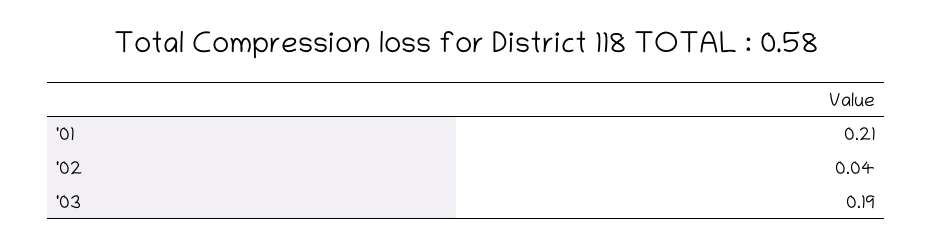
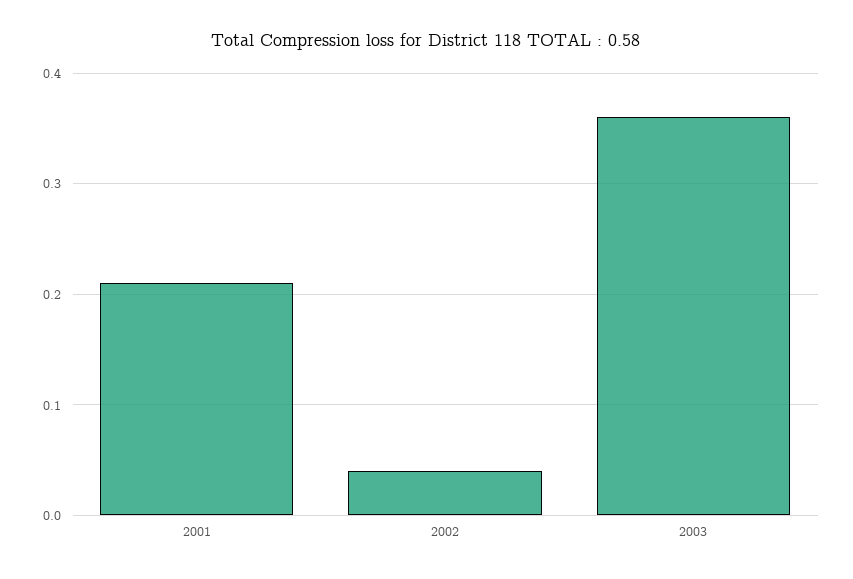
  {
    "'01": 0.21,
    "'02": 0.04,
-   "'03": 0.19
+   "'03": 0.36
  }

